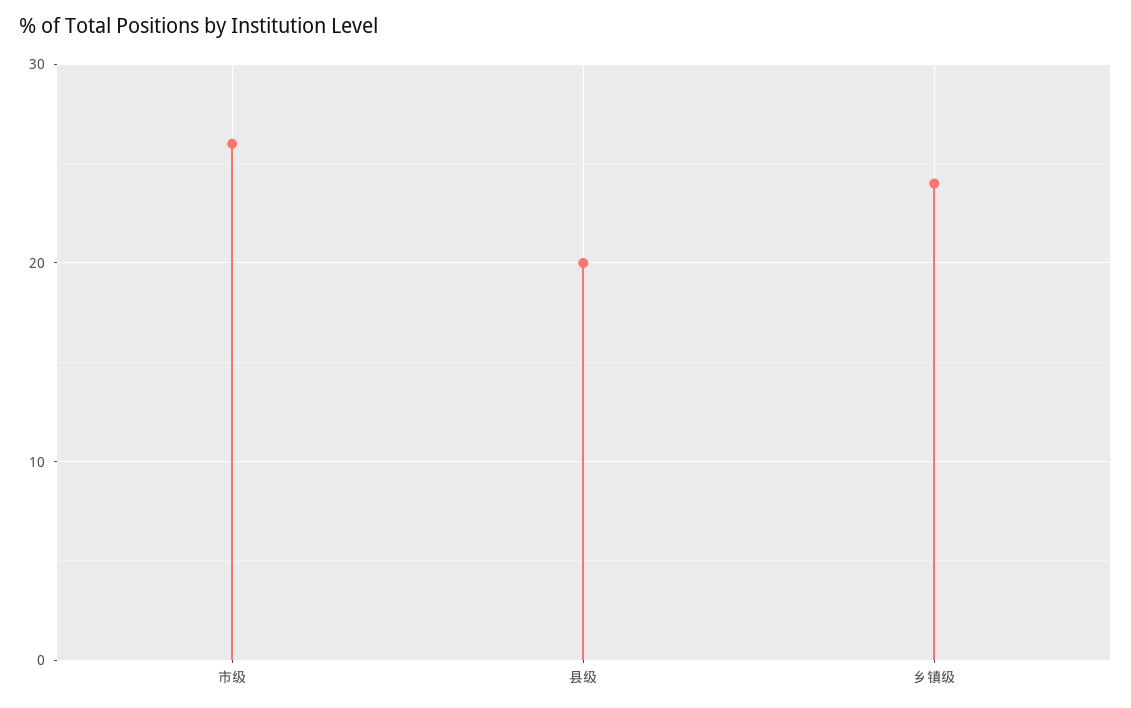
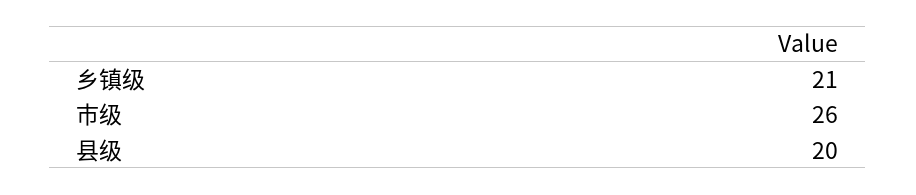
  {
    "市级": 26,
    "县级": 20,
-   "乡镇级": 24
+   "乡镇级": 21
  }

